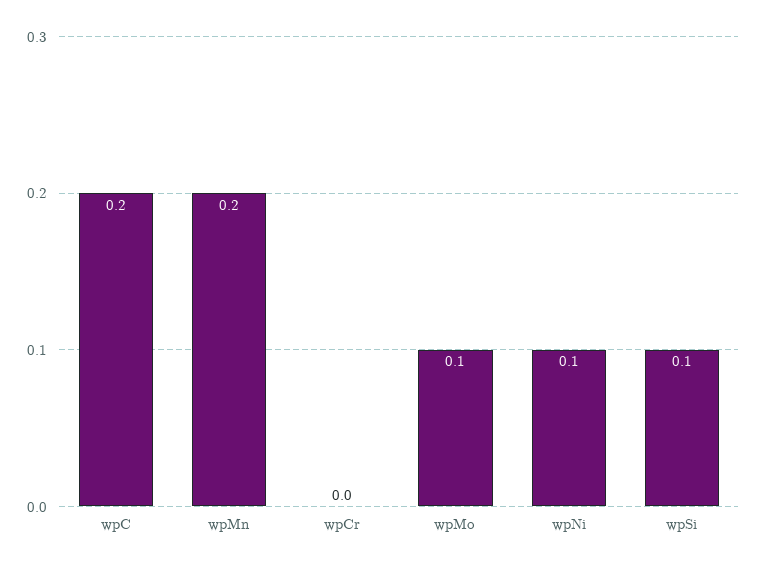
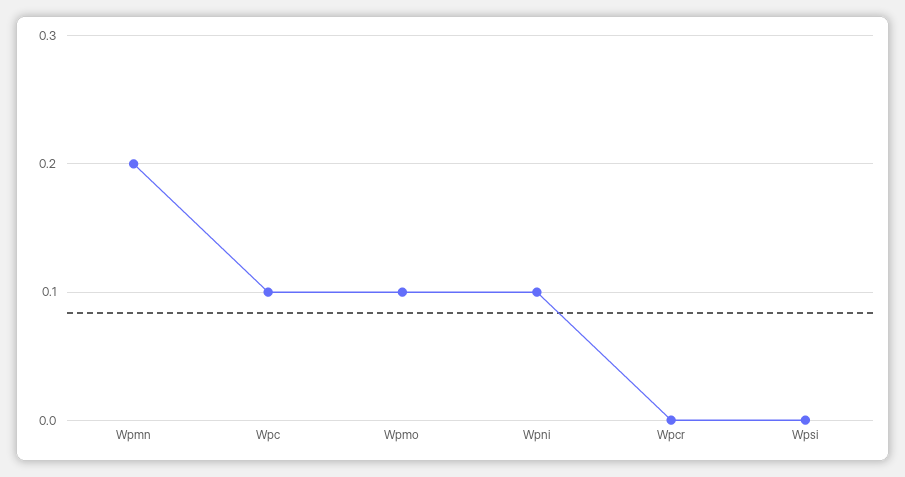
  {
-   "wpC": 0.2,
+   "wpC": 0.1,
    "wpMn": 0.2,
    "wpCr": 0,
    "wpMo": 0.1,
    "wpNi": 0.1,
-   "wpSi": 0.1
+   "wpSi": 0
  }

